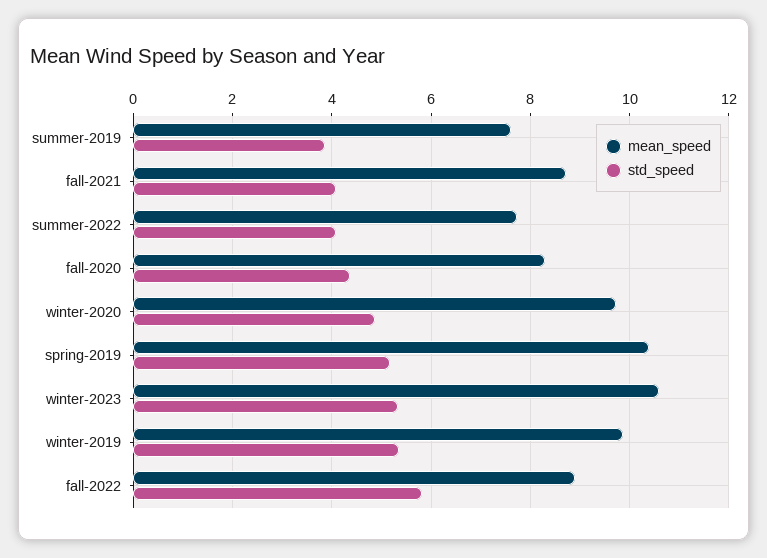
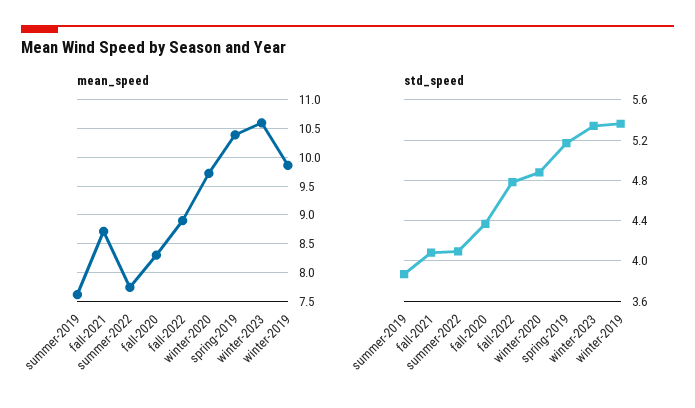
  {
    "mean_speed": {
      "summer-2019": 7.6,
      "fall-2021": 8.8,
      "summer-2022": 7.8,
      "fall-2020": 8.4,
      "winter-2020": 9.8,
      "spring-2019": 10.4,
      "winter-2023": 10.6,
      "winter-2019": 9.8,
      "fall-2022": 9
    },
    "std_speed": {
      "summer-2019": 3.9,
      "fall-2021": 4.1,
      "summer-2022": 4.1,
      "fall-2020": 4.4,
      "winter-2020": 4.9,
      "spring-2019": 5.2,
      "winter-2023": 5.3,
      "winter-2019": 5.4,
-     "fall-2022": 5.8
+     "fall-2022": 4.8
    }
  }

